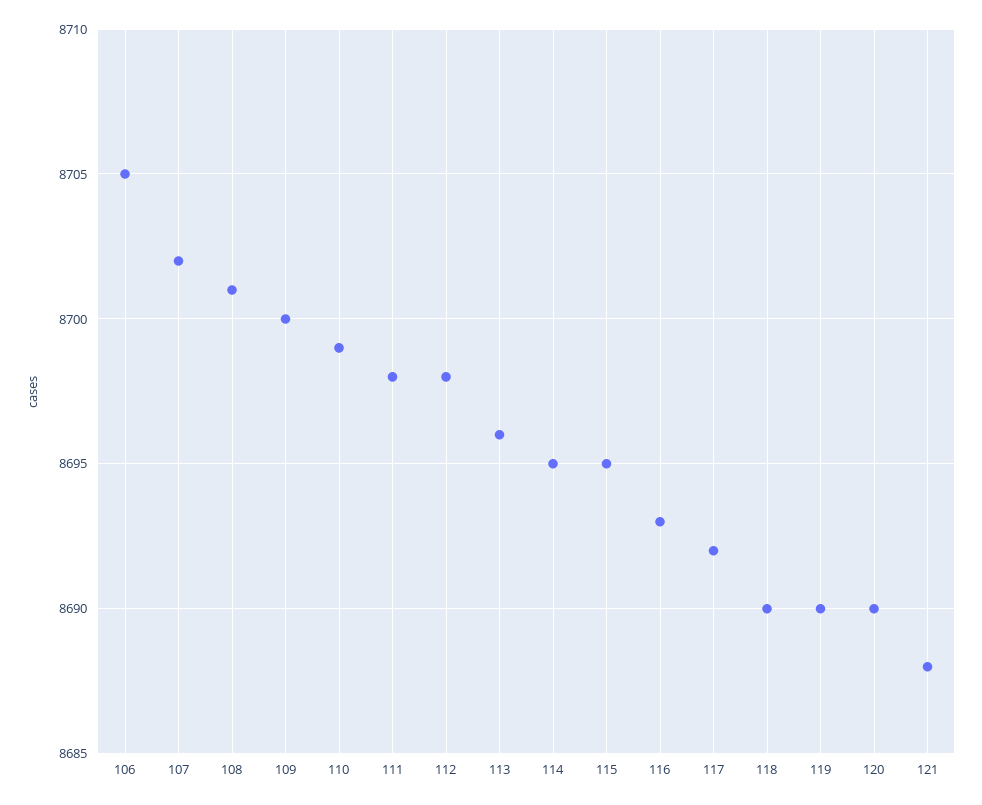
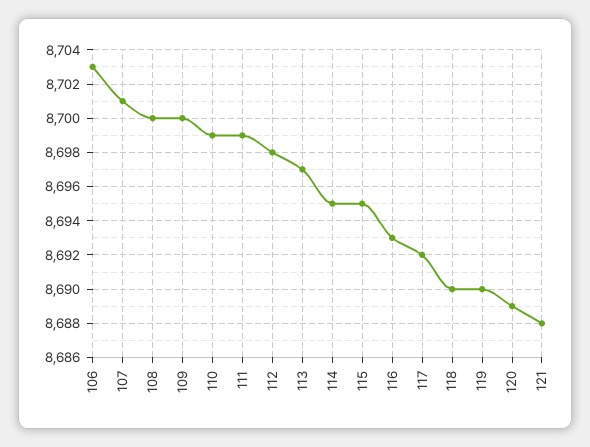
  {
-   "106": 8705,
+   "106": 8703,
-   "107": 8702,
+   "107": 8701,
-   "108": 8701,
+   "108": 8700,
    "109": 8700,
    "110": 8699,
-   "111": 8698,
+   "111": 8699,
    "112": 8698,
-   "113": 8696,
+   "113": 8697,
    "114": 8695,
    "115": 8695,
    "116": 8693,
    "117": 8692,
    "118": 8690,
    "119": 8690,
-   "120": 8690,
+   "120": 8689,
    "121": 8688
  }

